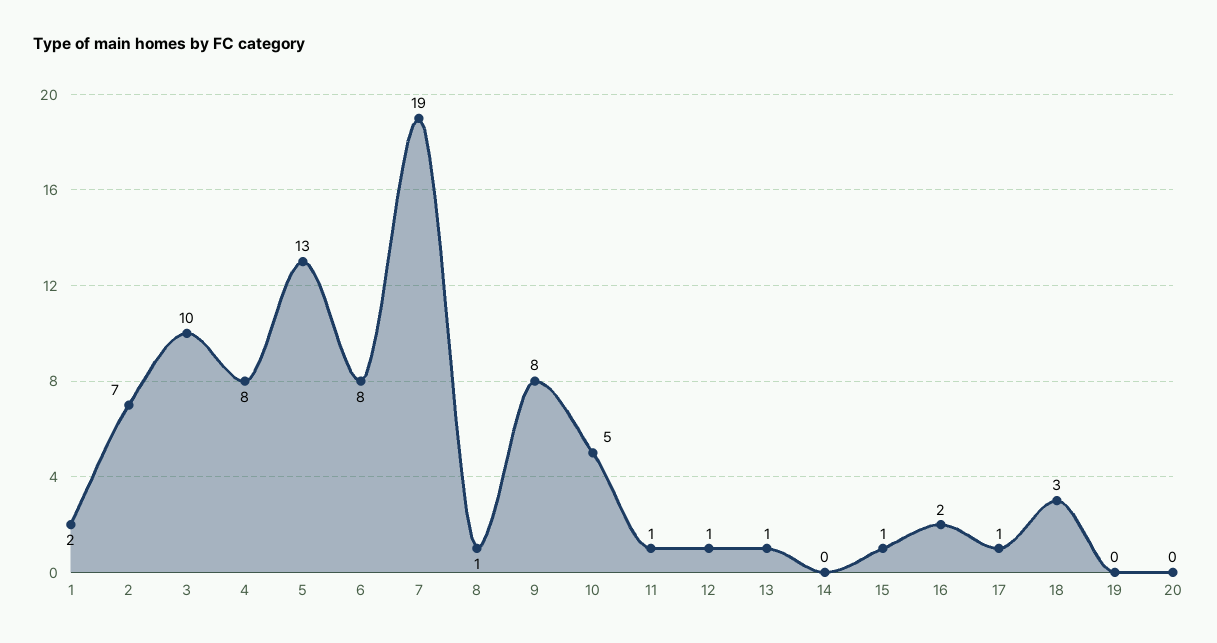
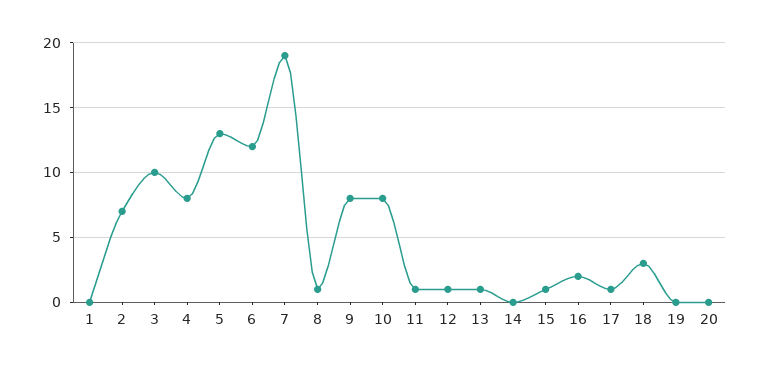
  {
-   "1": 2,
+   "1": 0,
    "2": 7,
    "3": 10,
    "4": 8,
    "5": 13,
-   "6": 8,
+   "6": 12,
    "7": 19,
    "8": 1,
    "9": 8,
-   "10": 5,
+   "10": 8,
    "11": 1,
    "12": 1,
    "13": 1,
    "14": 0,
    "15": 1,
    "16": 2,
    "17": 1,
    "18": 3,
    "19": 0,
    "20": 0
  }

